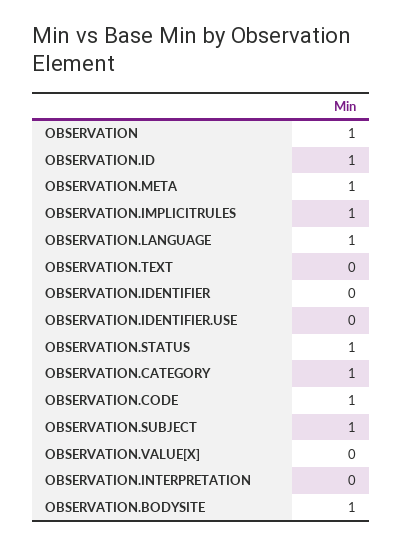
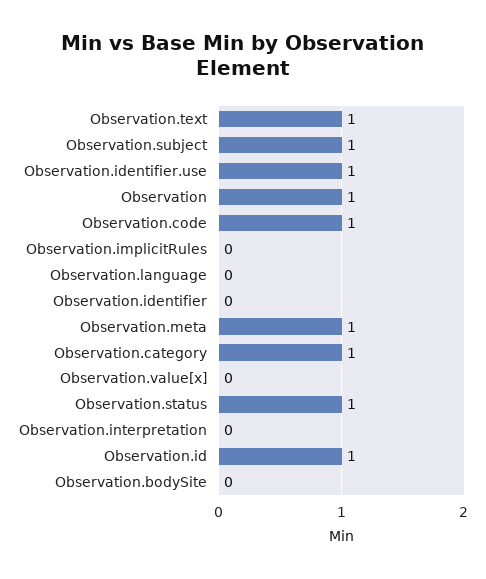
  {
    "OBSERVATION": 1,
    "OBSERVATION.ID": 1,
    "OBSERVATION.META": 1,
-   "OBSERVATION.IMPLICITRULES": 1,
+   "OBSERVATION.IMPLICITRULES": 0,
-   "OBSERVATION.LANGUAGE": 1,
+   "OBSERVATION.LANGUAGE": 0,
-   "OBSERVATION.TEXT": 0,
+   "OBSERVATION.TEXT": 1,
    "OBSERVATION.IDENTIFIER": 0,
-   "OBSERVATION.IDENTIFIER.USE": 0,
+   "OBSERVATION.IDENTIFIER.USE": 1,
    "OBSERVATION.STATUS": 1,
    "OBSERVATION.CATEGORY": 1,
    "OBSERVATION.CODE": 1,
    "OBSERVATION.SUBJECT": 1,
    "OBSERVATION.VALUE[X]": 0,
    "OBSERVATION.INTERPRETATION": 0,
-   "OBSERVATION.BODYSITE": 1
+   "OBSERVATION.BODYSITE": 0
  }

